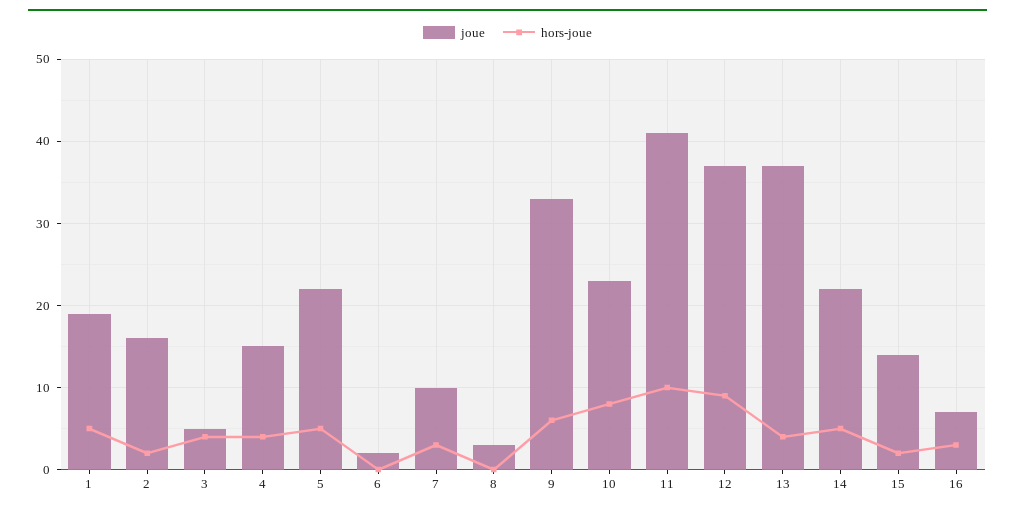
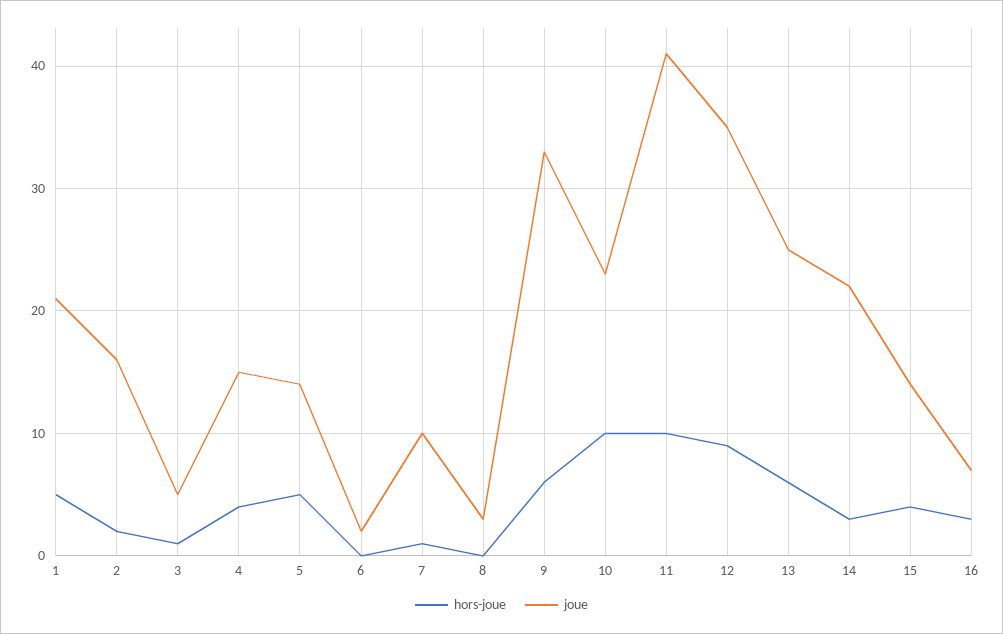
  {
    "joue": {
-     "1": 19,
+     "1": 21,
      "2": 16,
      "3": 5,
      "4": 15,
-     "5": 22,
+     "5": 14,
      "6": 2,
      "7": 10,
      "8": 3,
      "9": 33,
      "10": 23,
      "11": 41,
-     "12": 37,
+     "12": 35,
-     "13": 37,
+     "13": 25,
      "14": 22,
      "15": 14,
      "16": 7
    },
    "hors-joue": {
      "1": 5,
      "2": 2,
-     "3": 4,
+     "3": 1,
      "4": 4,
      "5": 5,
      "6": 0,
-     "7": 3,
+     "7": 1,
      "8": 0,
      "9": 6,
-     "10": 8,
+     "10": 10,
      "11": 10,
      "12": 9,
-     "13": 4,
+     "13": 6,
-     "14": 5,
+     "14": 3,
-     "15": 2,
+     "15": 4,
      "16": 3
    }
  }

